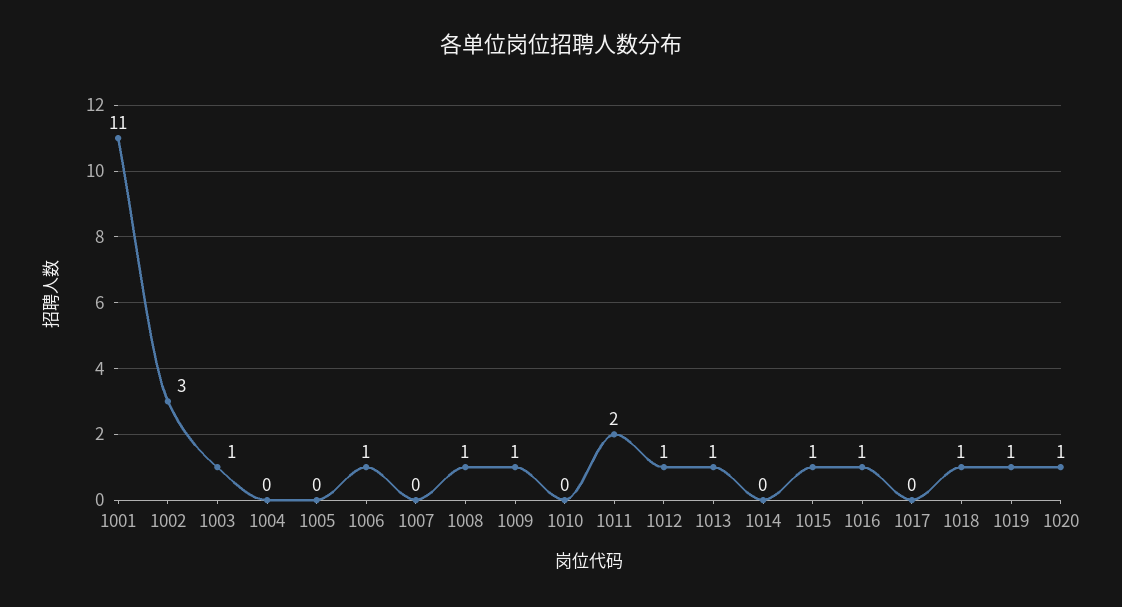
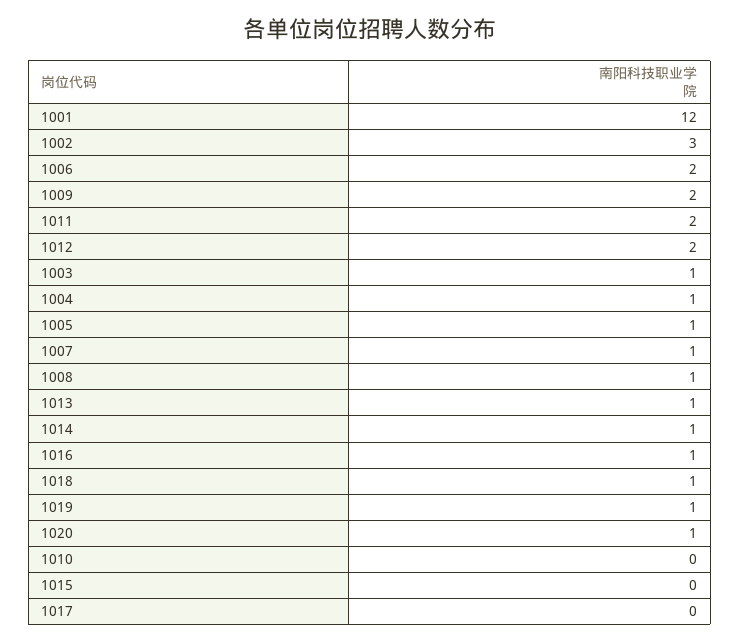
  {
-   "1001": 11,
+   "1001": 12,
    "1002": 3,
    "1003": 1,
-   "1004": 0,
+   "1004": 1,
-   "1005": 0,
+   "1005": 1,
-   "1006": 1,
+   "1006": 2,
-   "1007": 0,
+   "1007": 1,
    "1008": 1,
-   "1009": 1,
+   "1009": 2,
    "1010": 0,
    "1011": 2,
-   "1012": 1,
+   "1012": 2,
    "1013": 1,
-   "1014": 0,
+   "1014": 1,
-   "1015": 1,
+   "1015": 0,
    "1016": 1,
    "1017": 0,
    "1018": 1,
    "1019": 1,
    "1020": 1
  }

